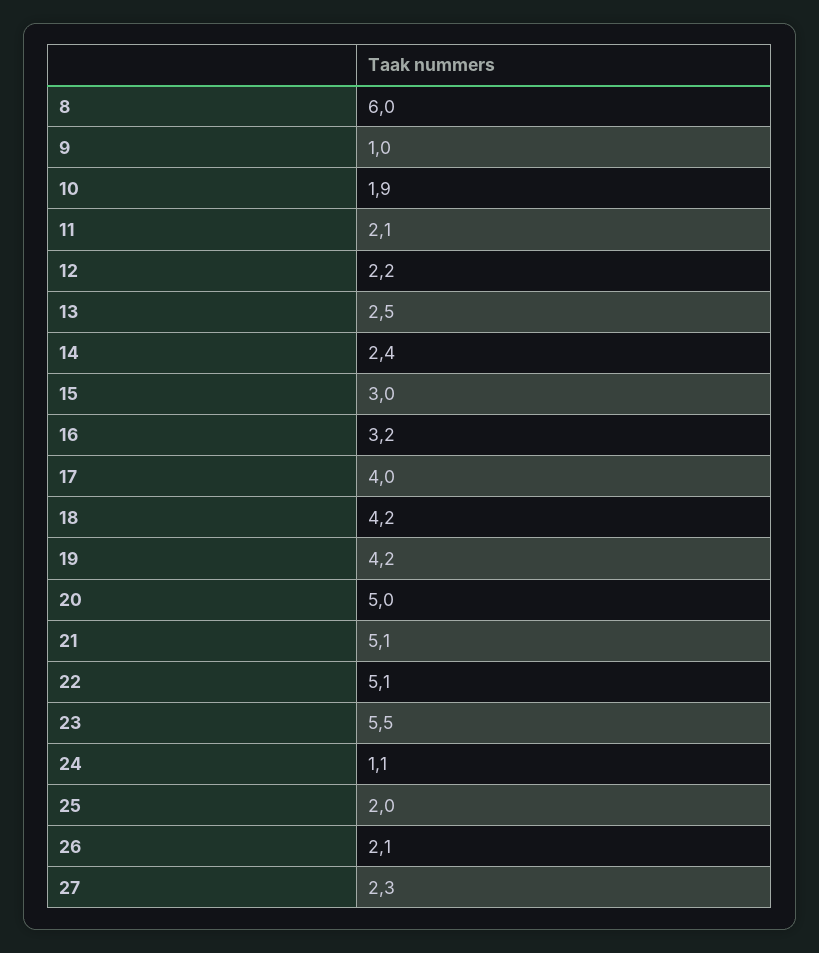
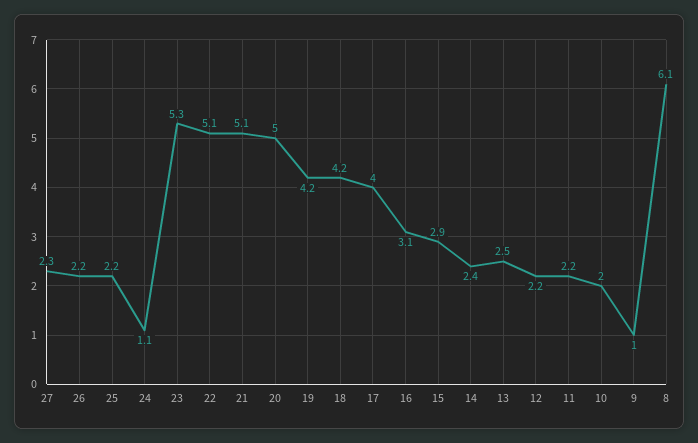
  {
-   "8": 6,
+   "8": 6.1,
    "9": 1,
-   "10": 1.9,
+   "10": 2,
-   "11": 2.1,
+   "11": 2.2,
    "12": 2.2,
    "13": 2.5,
    "14": 2.4,
-   "15": 3,
+   "15": 2.9,
-   "16": 3.2,
+   "16": 3.1,
    "17": 4,
    "18": 4.2,
    "19": 4.2,
    "20": 5,
    "21": 5.1,
    "22": 5.1,
-   "23": 5.5,
+   "23": 5.3,
    "24": 1.1,
-   "25": 2,
+   "25": 2.2,
-   "26": 2.1,
+   "26": 2.2,
    "27": 2.3
  }

